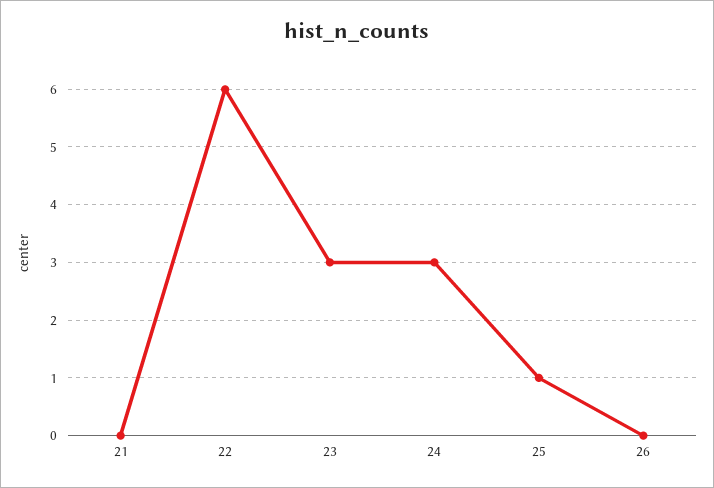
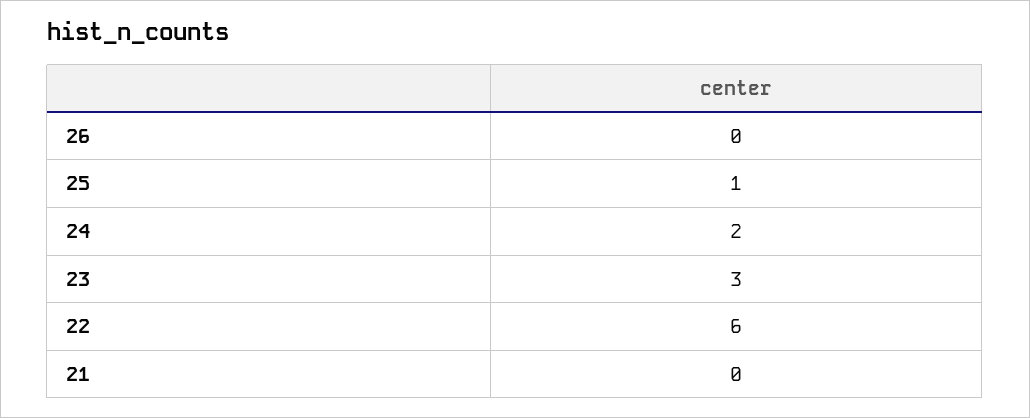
  {
    "21": 0,
    "22": 6,
    "23": 3,
-   "24": 3,
+   "24": 2,
    "25": 1,
    "26": 0
  }

